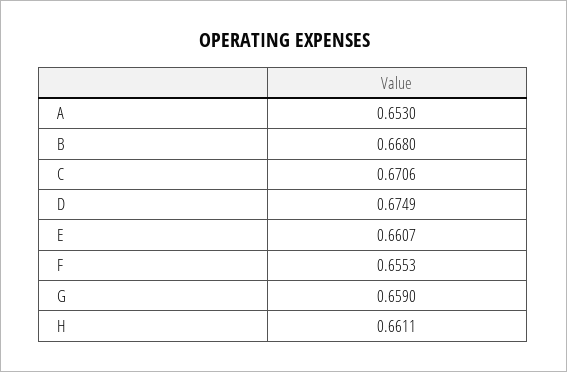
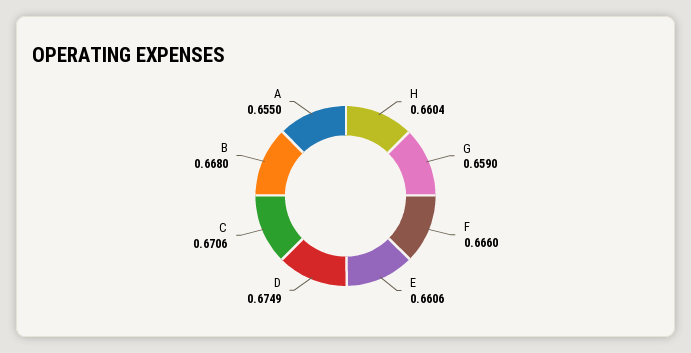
  {
-   "A": 0.653,
+   "A": 0.655,
    "B": 0.668,
    "C": 0.6706,
    "D": 0.6749,
-   "E": 0.6607,
+   "E": 0.6606,
-   "F": 0.6553,
+   "F": 0.666,
    "G": 0.659,
-   "H": 0.6611
+   "H": 0.6604
  }

